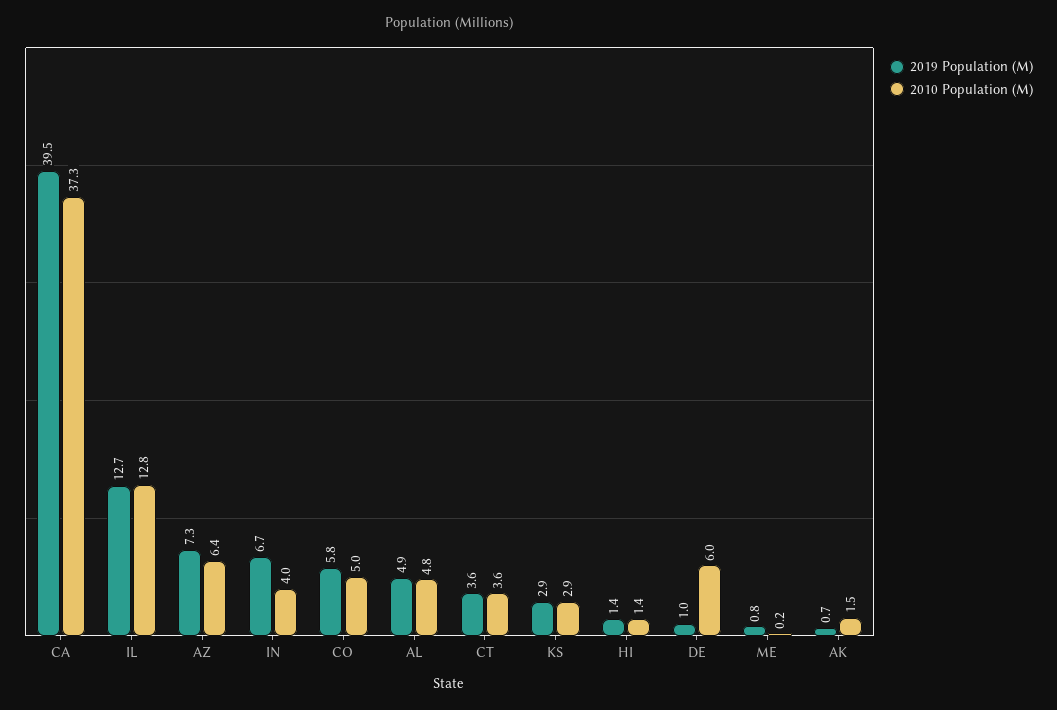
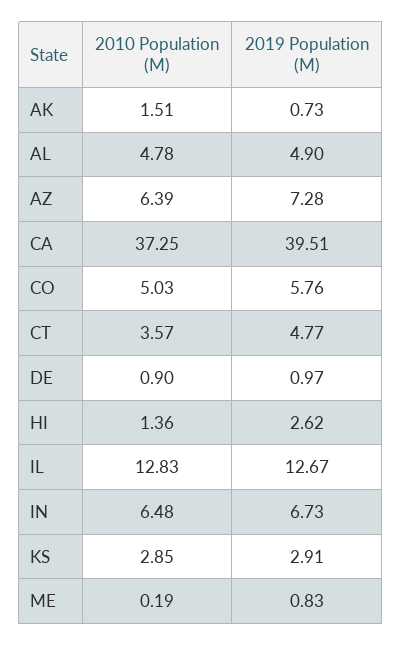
  {
    "2019 Population (M)": {
      "CA": 39.51,
      "IL": 12.67,
      "AZ": 7.28,
      "IN": 6.73,
      "CO": 5.76,
      "AL": 4.9,
-     "CT": 3.6,
+     "CT": 4.77,
      "KS": 2.91,
-     "HI": 1.4,
+     "HI": 2.62,
      "DE": 0.97,
      "ME": 0.83,
      "AK": 0.73
    },
    "2010 Population (M)": {
      "CA": 37.25,
      "IL": 12.83,
      "AZ": 6.39,
-     "IN": 4,
+     "IN": 6.48,
      "CO": 5.03,
      "AL": 4.78,
      "CT": 3.57,
      "KS": 2.85,
      "HI": 1.36,
-     "DE": 6,
+     "DE": 0.9,
      "ME": 0.19,
      "AK": 1.51
    }
  }

